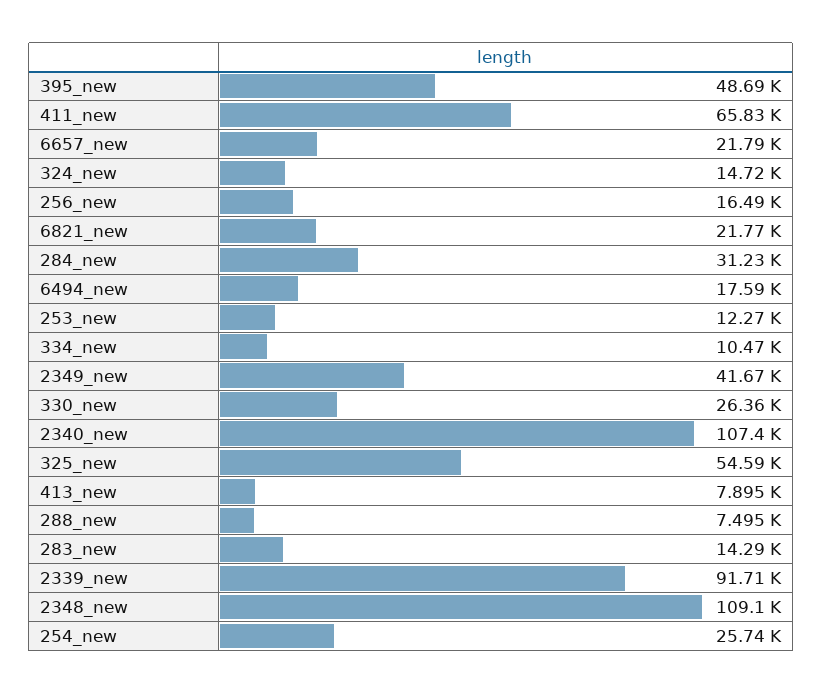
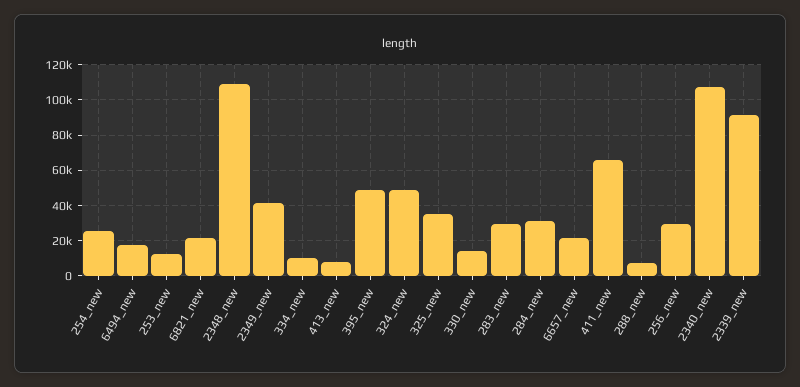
  {
    "395_new": 48690,
    "411_new": 65830,
    "6657_new": 21790,
-   "324_new": 14720,
+   "324_new": 50000,
-   "256_new": 16490,
+   "256_new": 30000,
    "6821_new": 21770,
    "284_new": 31230,
    "6494_new": 17590,
    "253_new": 12270,
    "334_new": 10470,
    "2349_new": 41670,
-   "330_new": 26360,
+   "330_new": 15000,
    "2340_new": 107400,
-   "325_new": 54590,
+   "325_new": 35000,
    "413_new": 7895,
    "288_new": 7495,
-   "283_new": 14290,
+   "283_new": 30000,
    "2339_new": 91710,
    "2348_new": 109100,
    "254_new": 25740
  }

